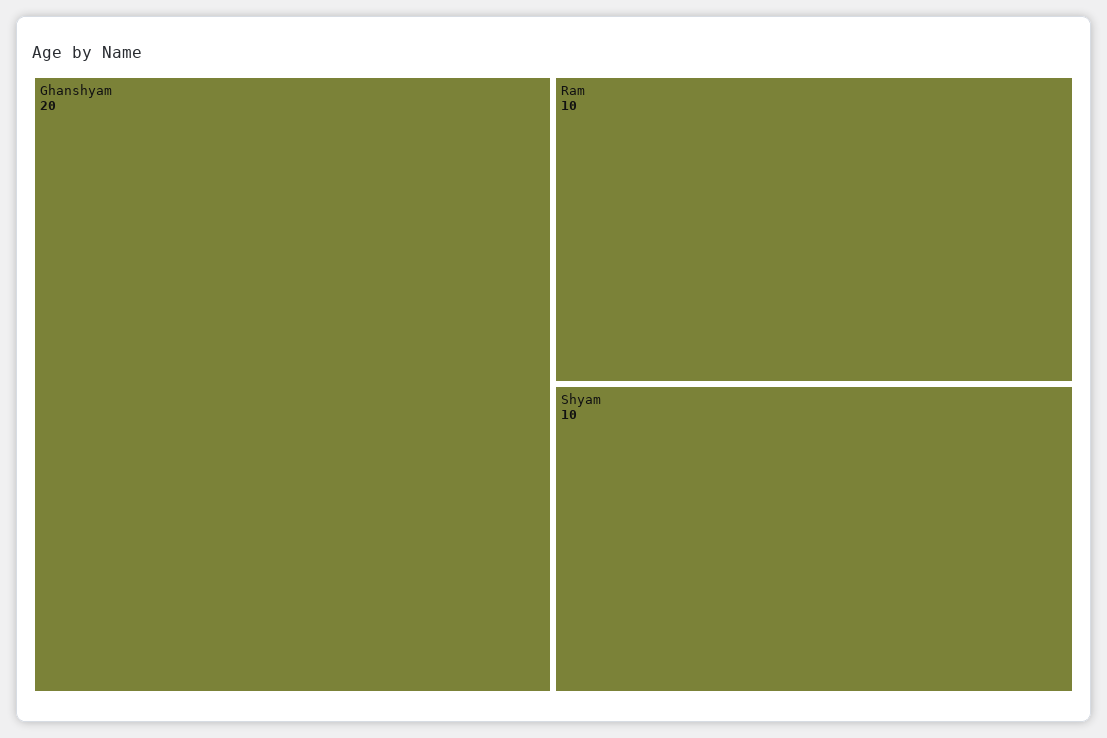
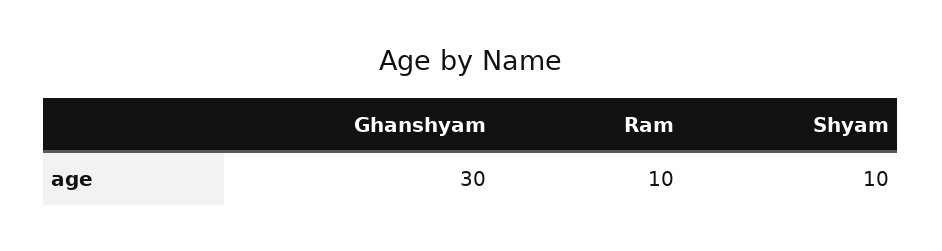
  {
-   "Ghanshyam": 20,
+   "Ghanshyam": 30,
    "Ram": 10,
    "Shyam": 10
  }

